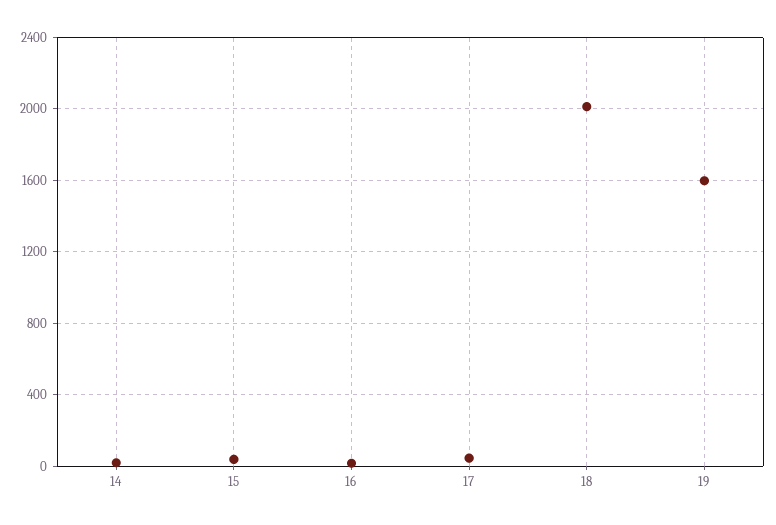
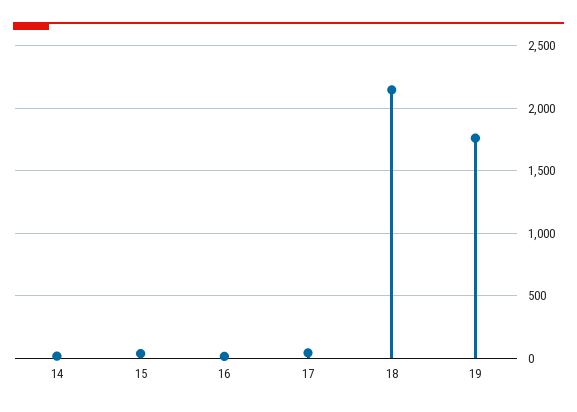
  {
    "14": 0,
    "15": 50,
    "16": 0,
    "17": 50,
-   "18": 2000,
+   "18": 2150,
-   "19": 1600
+   "19": 1750
  }

